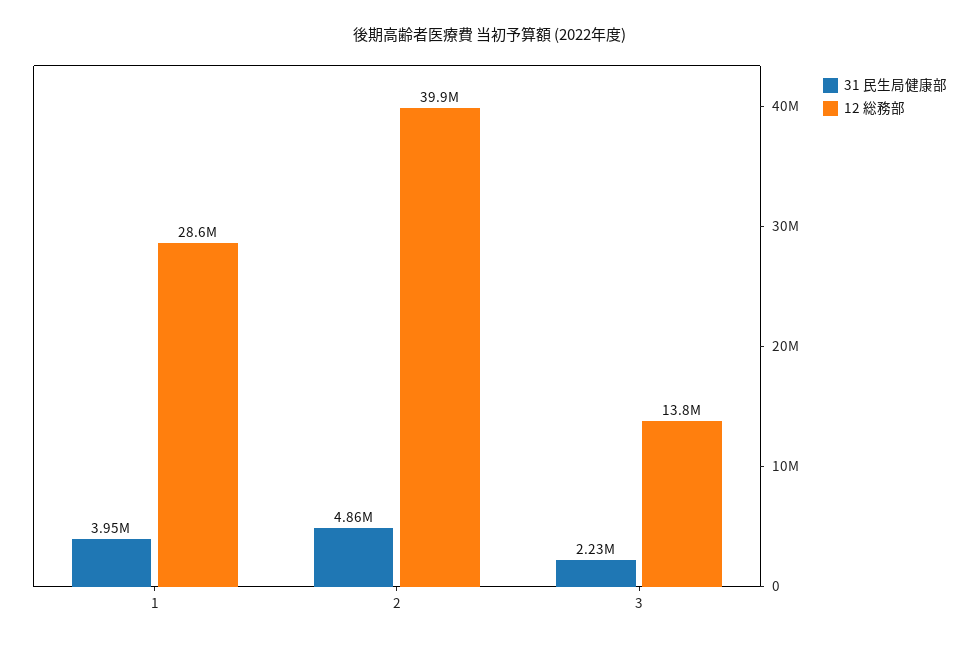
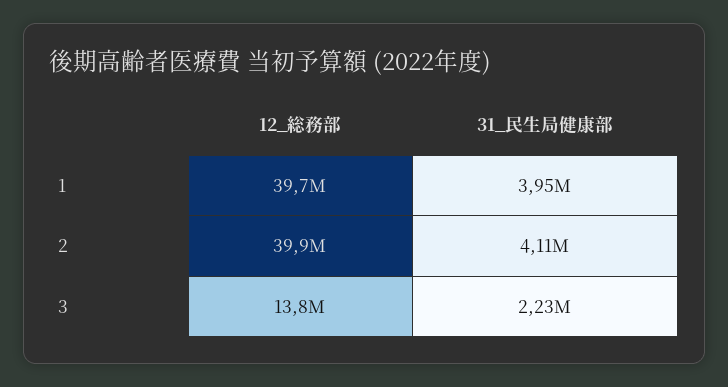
  {
    "31 民生局健康部": {
      "1": 3950000,
-     "2": 4860000,
+     "2": 4110000,
      "3": 2230000
    },
    "12 総務部": {
-     "1": 28600000,
+     "1": 39700000,
      "2": 39900000,
      "3": 13800000
    }
  }

